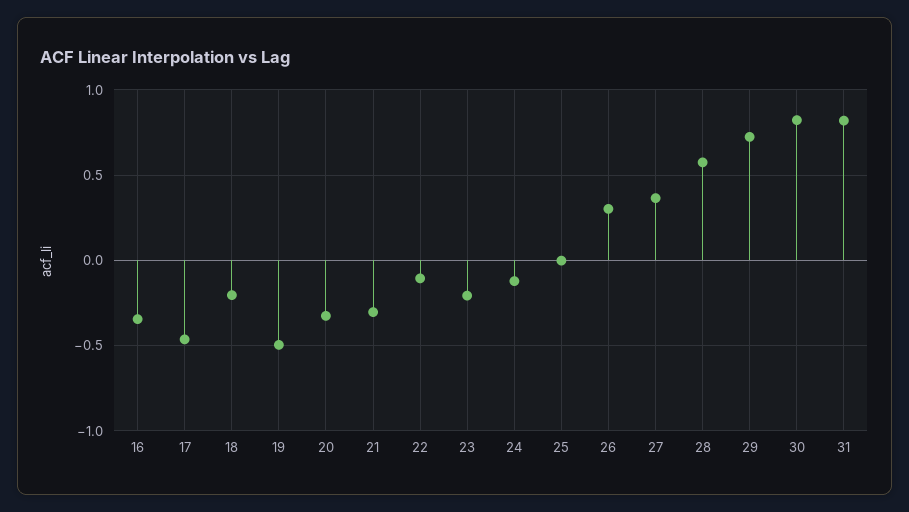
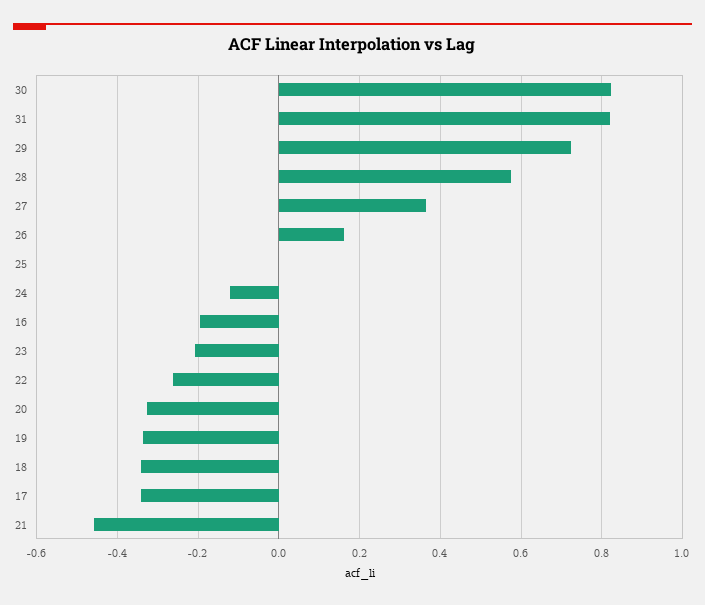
  {
-   "16": -0.35,
+   "16": -0.2,
-   "17": -0.45,
+   "17": -0.34,
-   "18": -0.2,
+   "18": -0.34,
-   "19": -0.5,
+   "19": -0.34,
    "20": -0.32,
-   "21": -0.3,
+   "21": -0.46,
-   "22": -0.1,
+   "22": -0.26,
    "23": -0.2,
    "24": -0.12,
    "25": 0,
-   "26": 0.3,
+   "26": 0.16,
    "27": 0.36,
    "28": 0.58,
    "29": 0.72,
    "30": 0.82,
    "31": 0.82
  }

